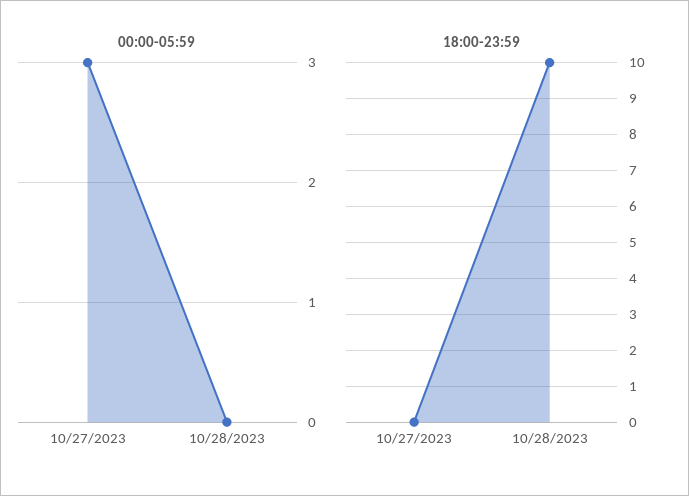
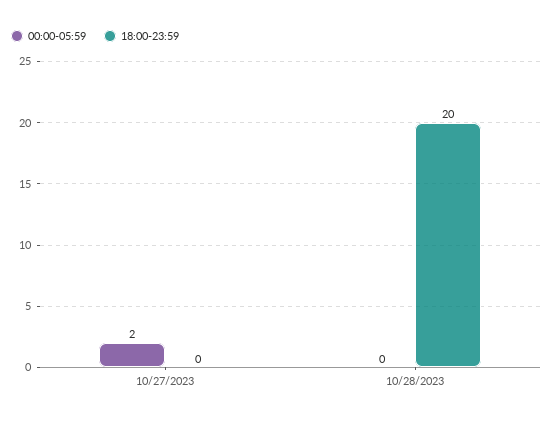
  {
    "00:00-05:59": {
-     "10/27/2023": 3,
+     "10/27/2023": 2,
      "10/28/2023": 0
    },
    "18:00-23:59": {
      "10/27/2023": 0,
-     "10/28/2023": 10
+     "10/28/2023": 20
    }
  }

